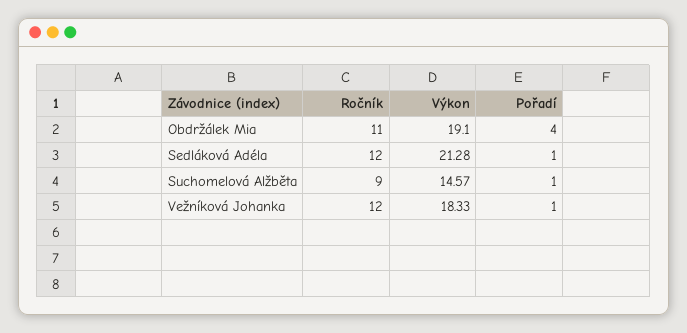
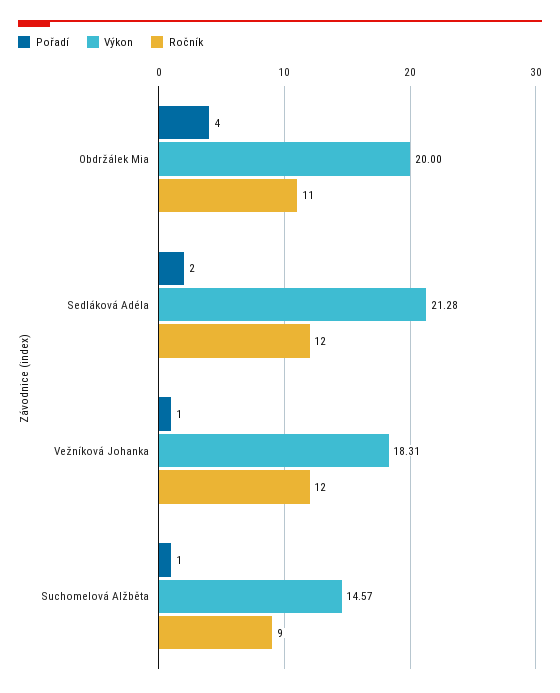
  {
    "Ročník": {
      "Obdržálek Mia": 11,
      "Sedláková Adéla": 12,
      "Suchomelová Alžběta": 9,
      "Vežníková Johanka": 12
    },
    "Výkon": {
-     "Obdržálek Mia": 19.1,
+     "Obdržálek Mia": 20,
      "Sedláková Adéla": 21.28,
      "Suchomelová Alžběta": 14.57,
-     "Vežníková Johanka": 18.33
+     "Vežníková Johanka": 18.31
    },
    "Pořadí": {
      "Obdržálek Mia": 4,
-     "Sedláková Adéla": 1,
+     "Sedláková Adéla": 2,
      "Suchomelová Alžběta": 1,
      "Vežníková Johanka": 1
    }
  }

